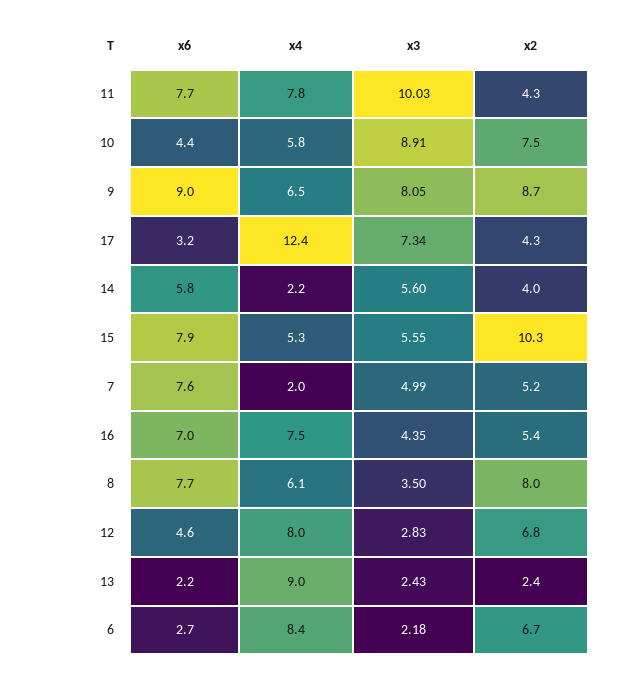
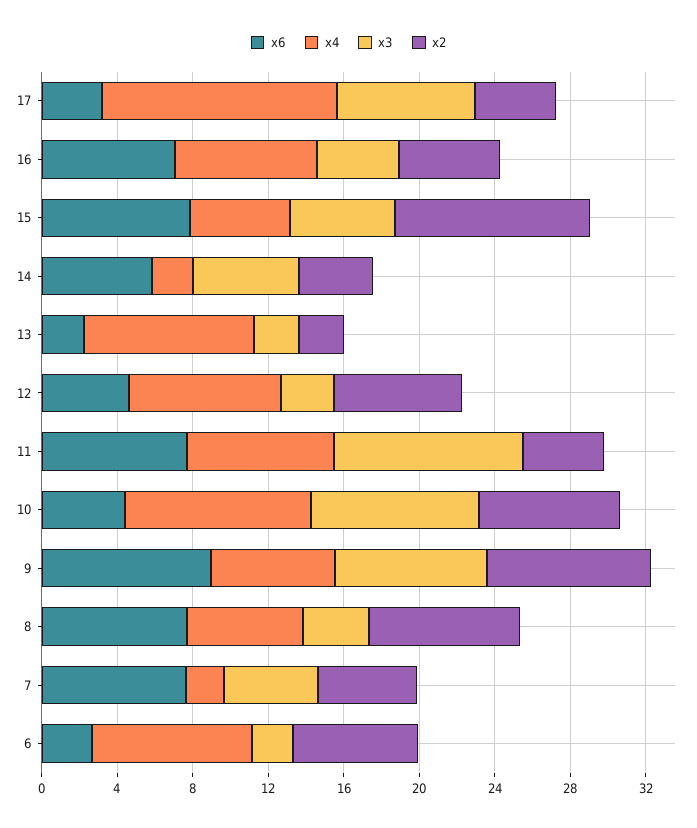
  {
    "x6": {
      "11": 7.7,
      "10": 4.4,
      "9": 9,
      "17": 3.2,
      "14": 5.8,
      "15": 7.9,
      "7": 7.6,
      "16": 7,
      "8": 7.7,
      "12": 4.6,
      "13": 2.2,
      "6": 2.7
    },
    "x4": {
      "11": 7.8,
-     "10": 5.8,
+     "10": 10,
      "9": 6.5,
      "17": 12.4,
      "14": 2.2,
      "15": 5.3,
      "7": 2,
      "16": 7.5,
      "8": 6.1,
      "12": 8,
      "13": 9,
      "6": 8.4
    },
    "x3": {
      "11": 10.03,
      "10": 8.91,
      "9": 8.05,
      "17": 7.34,
      "14": 5.6,
      "15": 5.55,
      "7": 4.99,
      "16": 4.35,
      "8": 3.5,
      "12": 2.83,
      "13": 2.43,
      "6": 2.18
    },
    "x2": {
      "11": 4.3,
      "10": 7.5,
      "9": 8.7,
      "17": 4.3,
      "14": 4,
      "15": 10.3,
      "7": 5.2,
      "16": 5.4,
      "8": 8,
      "12": 6.8,
      "13": 2.4,
      "6": 6.7
    }
  }

